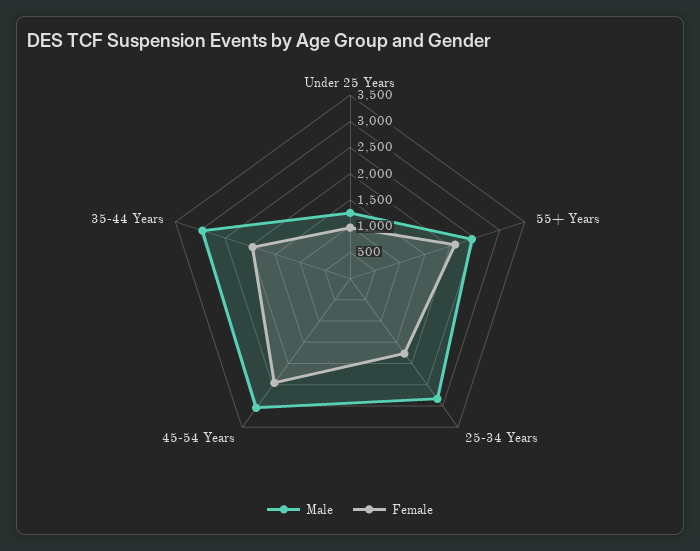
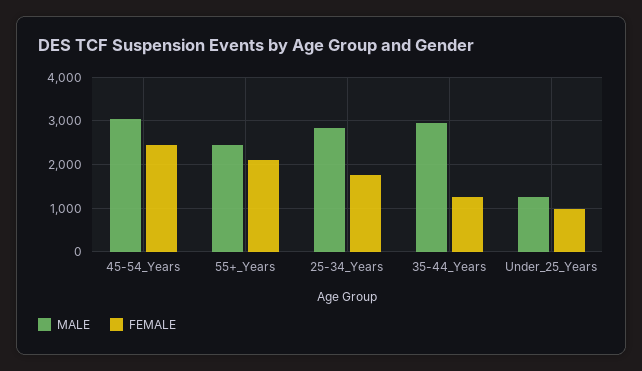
  {
    "Male": {
      "Under 25 Years": 1200,
      "55+ Years": 2400,
      "25-34 Years": 2800,
      "45-54 Years": 3000,
      "35-44 Years": 3000
    },
    "Female": {
      "Under 25 Years": 1000,
      "55+ Years": 2200,
      "25-34 Years": 1800,
      "45-54 Years": 2400,
-     "35-44 Years": 2000
+     "35-44 Years": 1200
    }
  }

